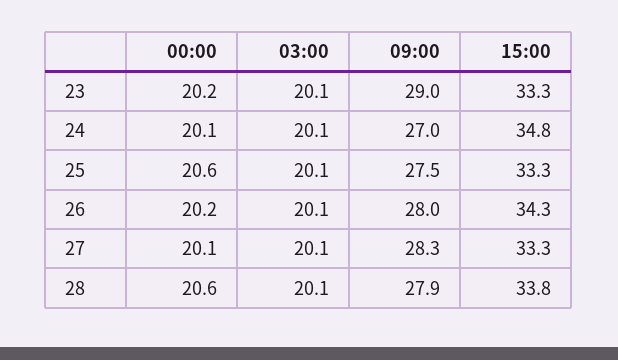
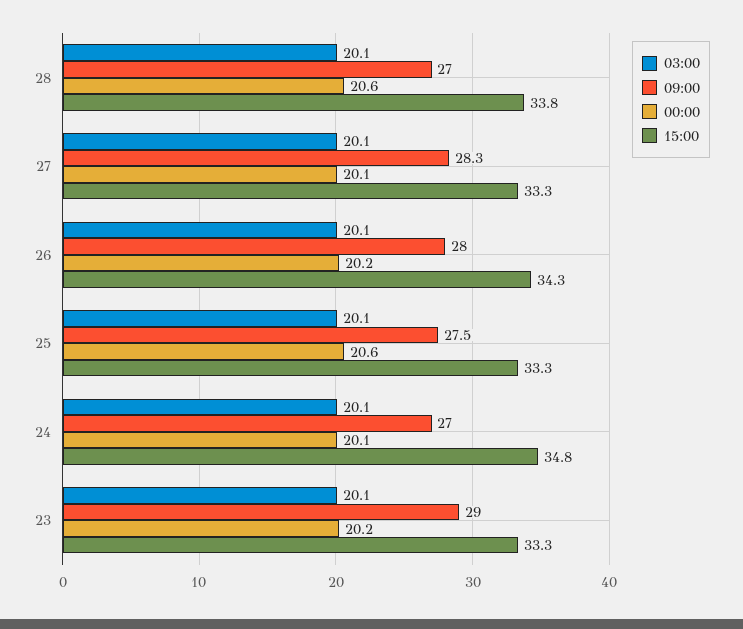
  {
    "00:00": {
      "23": 20.2,
      "24": 20.1,
      "25": 20.6,
      "26": 20.2,
      "27": 20.1,
      "28": 20.6
    },
    "03:00": {
      "23": 20.1,
      "24": 20.1,
      "25": 20.1,
      "26": 20.1,
      "27": 20.1,
      "28": 20.1
    },
    "09:00": {
      "23": 29,
      "24": 27,
      "25": 27.5,
      "26": 28,
      "27": 28.3,
-     "28": 27.9
+     "28": 27
    },
    "15:00": {
      "23": 33.3,
      "24": 34.8,
      "25": 33.3,
      "26": 34.3,
      "27": 33.3,
      "28": 33.8
    }
  }

